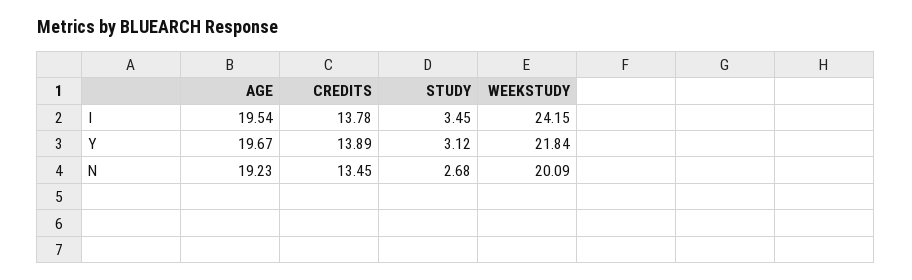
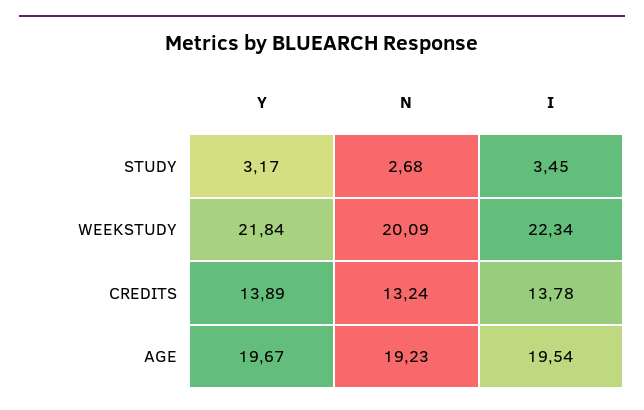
  {
    "AGE": {
      "I": 19.54,
      "Y": 19.67,
      "N": 19.23
    },
    "CREDITS": {
      "I": 13.78,
      "Y": 13.89,
-     "N": 13.45
+     "N": 13.24
    },
    "STUDY": {
      "I": 3.45,
-     "Y": 3.12,
+     "Y": 3.17,
      "N": 2.68
    },
    "WEEKSTUDY": {
-     "I": 24.15,
+     "I": 22.34,
      "Y": 21.84,
      "N": 20.09
    }
  }

